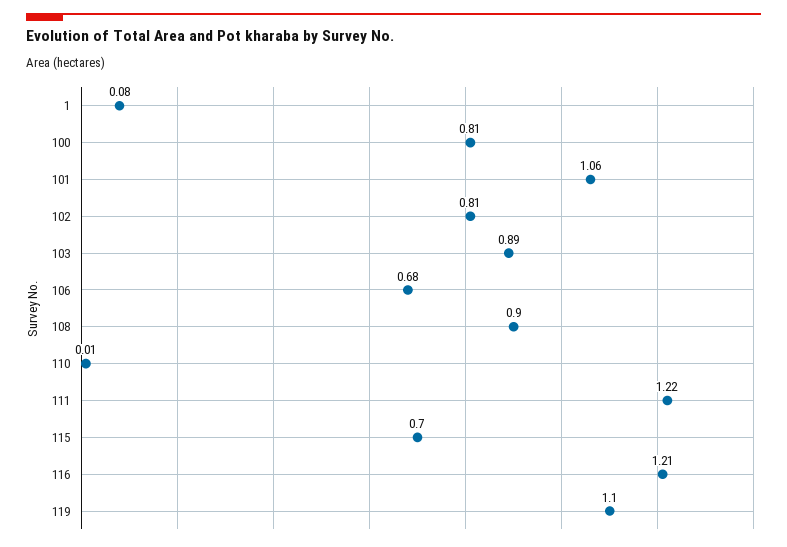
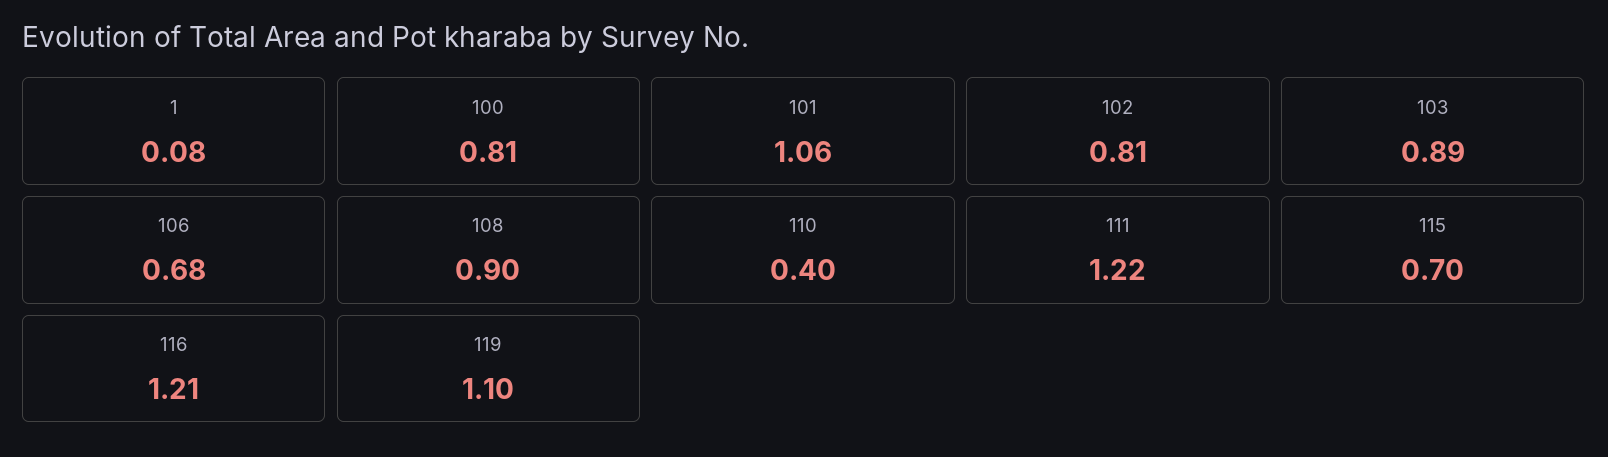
  {
    "1": 0.08,
    "100": 0.81,
    "101": 1.06,
    "102": 0.81,
    "103": 0.89,
    "106": 0.68,
    "108": 0.9,
-   "110": 0.01,
+   "110": 0.4,
    "111": 1.22,
    "115": 0.7,
    "116": 1.21,
    "119": 1.1
  }

